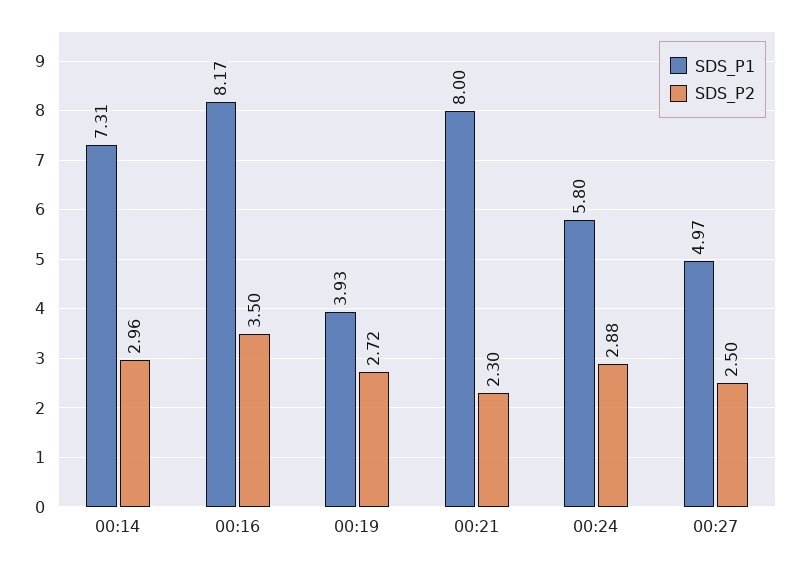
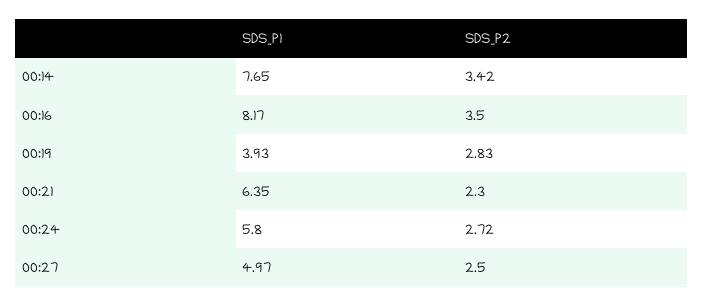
  {
    "SDS_P1": {
-     "00:14": 7.31,
+     "00:14": 7.65,
      "00:16": 8.17,
      "00:19": 3.93,
-     "00:21": 8,
+     "00:21": 6.35,
      "00:24": 5.8,
      "00:27": 4.97
    },
    "SDS_P2": {
-     "00:14": 2.96,
+     "00:14": 3.42,
      "00:16": 3.5,
-     "00:19": 2.72,
+     "00:19": 2.83,
      "00:21": 2.3,
-     "00:24": 2.88,
+     "00:24": 2.72,
      "00:27": 2.5
    }
  }

